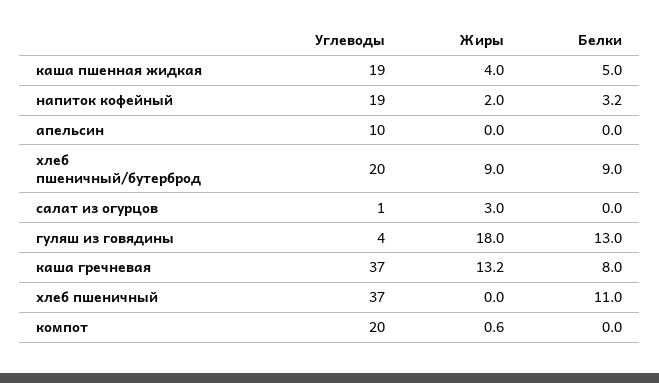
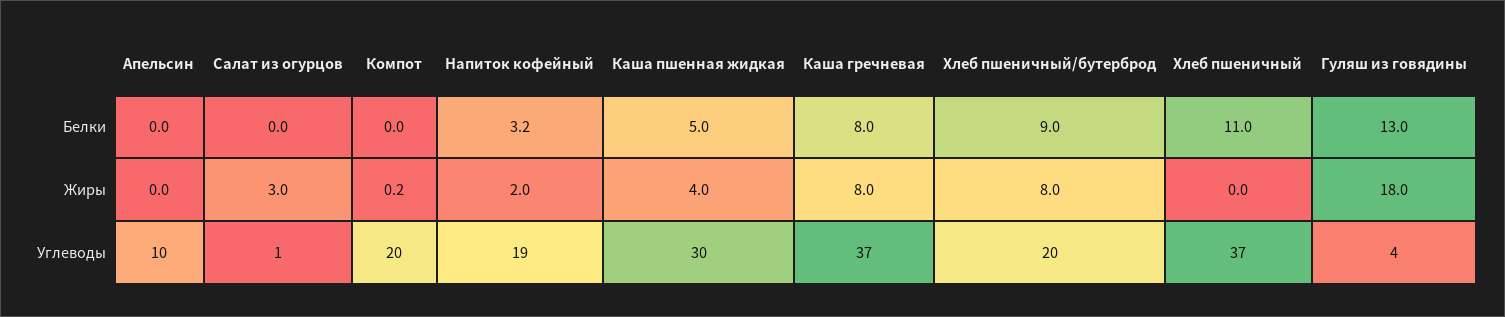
  {
    "Углеводы": {
-     "каша пшенная жидкая": 19,
+     "каша пшенная жидкая": 30,
      "напиток кофейный": 19,
      "апельсин": 10,
      "хлеб пшеничный/бутерброд": 20,
      "салат из огурцов": 1,
      "гуляш из говядины": 4,
      "каша гречневая": 37,
      "хлеб пшеничный": 37,
      "компот": 20
    },
    "Жиры": {
      "каша пшенная жидкая": 4,
      "напиток кофейный": 2,
      "апельсин": 0,
-     "хлеб пшеничный/бутерброд": 9,
+     "хлеб пшеничный/бутерброд": 8,
      "салат из огурцов": 3,
      "гуляш из говядины": 18,
-     "каша гречневая": 13.2,
+     "каша гречневая": 8,
      "хлеб пшеничный": 0,
-     "компот": 0.6
+     "компот": 0.2
    },
    "Белки": {
      "каша пшенная жидкая": 5,
      "напиток кофейный": 3.2,
      "апельсин": 0,
      "хлеб пшеничный/бутерброд": 9,
      "салат из огурцов": 0,
      "гуляш из говядины": 13,
      "каша гречневая": 8,
      "хлеб пшеничный": 11,
      "компот": 0
    }
  }

